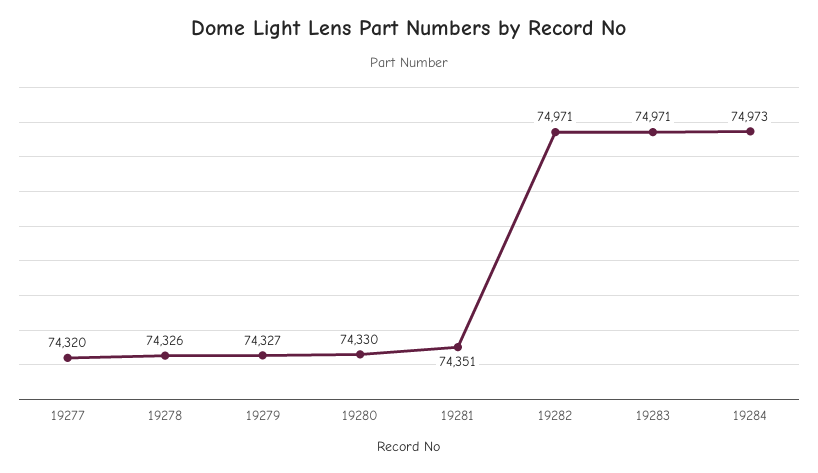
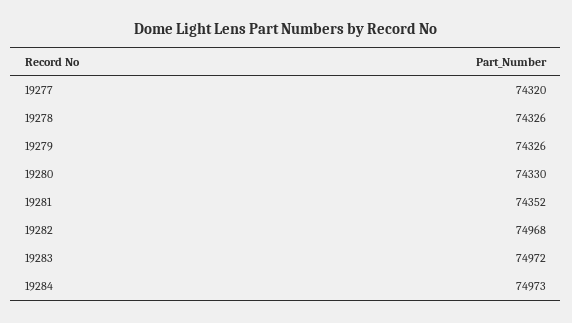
  {
    "19277": 74320,
    "19278": 74326,
-   "19279": 74327,
+   "19279": 74326,
    "19280": 74330,
-   "19281": 74351,
+   "19281": 74352,
-   "19282": 74971,
+   "19282": 74968,
-   "19283": 74971,
+   "19283": 74972,
    "19284": 74973
  }

